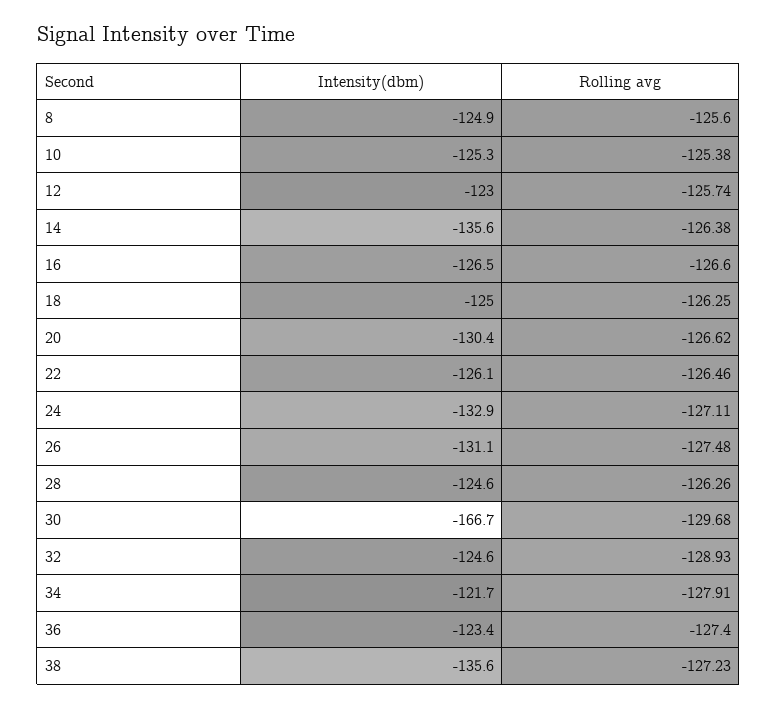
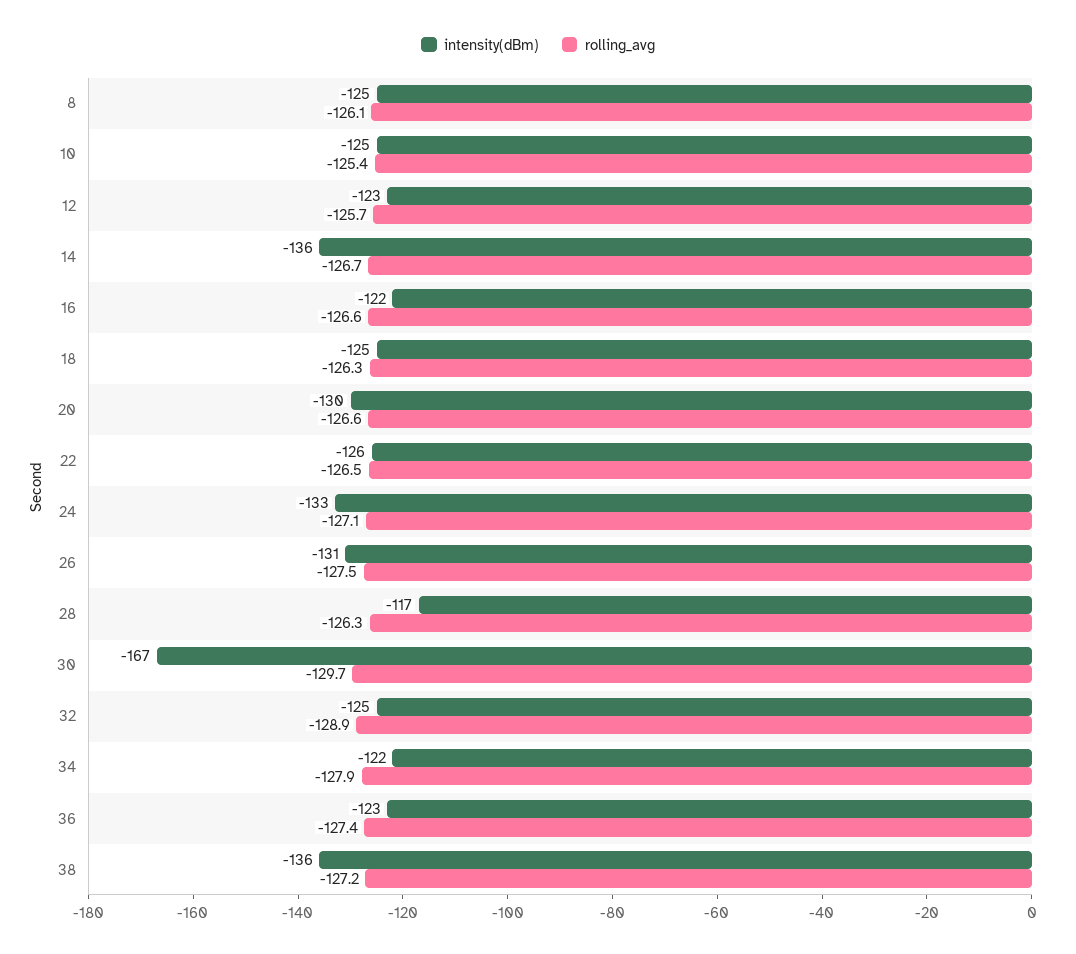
  {
    "Intensity(dbm)": {
      "8": -124.9,
      "10": -125.3,
      "12": -123,
      "14": -135.6,
-     "16": -126.5,
+     "16": -122,
      "18": -125,
      "20": -130.4,
      "22": -126.1,
      "24": -132.9,
      "26": -131.1,
-     "28": -124.6,
+     "28": -117,
      "30": -166.7,
      "32": -124.6,
      "34": -121.7,
      "36": -123.4,
      "38": -135.6
    },
    "Rolling avg": {
-     "8": -125.6,
+     "8": -126.1,
      "10": -125.38,
      "12": -125.74,
-     "14": -126.38,
+     "14": -126.7,
      "16": -126.6,
      "18": -126.25,
      "20": -126.62,
      "22": -126.46,
      "24": -127.11,
      "26": -127.48,
      "28": -126.26,
      "30": -129.68,
      "32": -128.93,
      "34": -127.91,
      "36": -127.4,
      "38": -127.23
    }
  }

